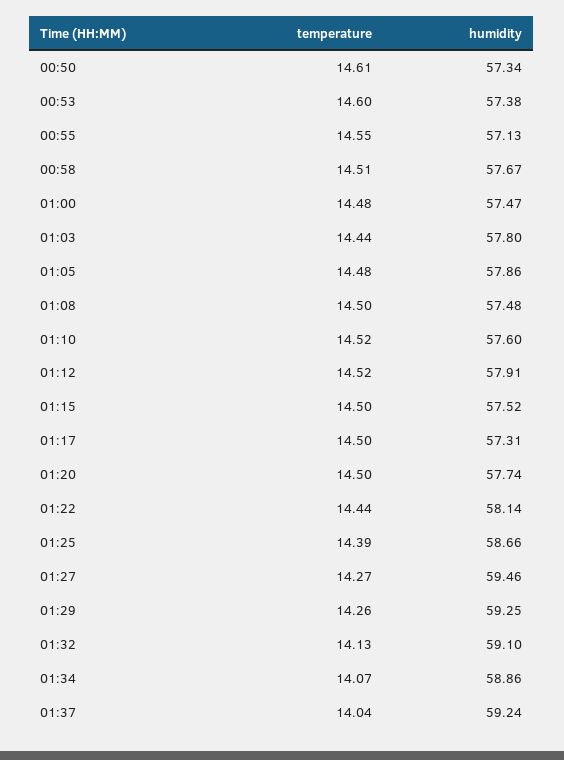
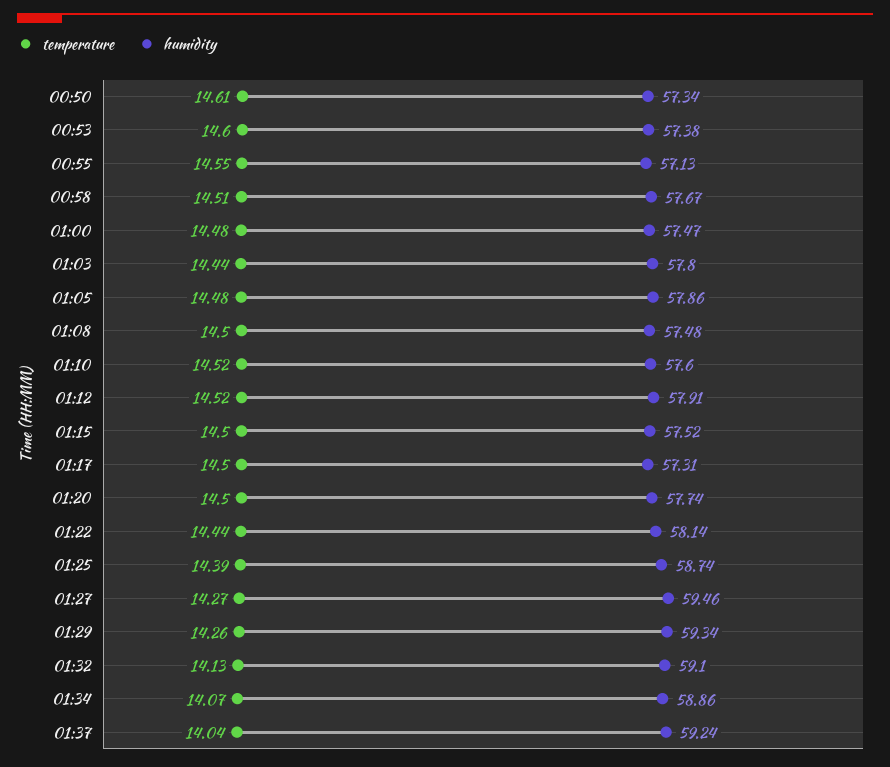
  {
    "temperature": {
      "00:50": 14.61,
      "00:53": 14.6,
      "00:55": 14.55,
      "00:58": 14.51,
      "01:00": 14.48,
      "01:03": 14.44,
      "01:05": 14.48,
      "01:08": 14.5,
      "01:10": 14.52,
      "01:12": 14.52,
      "01:15": 14.5,
      "01:17": 14.5,
      "01:20": 14.5,
      "01:22": 14.44,
      "01:25": 14.39,
      "01:27": 14.27,
      "01:29": 14.26,
      "01:32": 14.13,
      "01:34": 14.07,
      "01:37": 14.04
    },
    "humidity": {
      "00:50": 57.34,
      "00:53": 57.38,
      "00:55": 57.13,
      "00:58": 57.67,
      "01:00": 57.47,
      "01:03": 57.8,
      "01:05": 57.86,
      "01:08": 57.48,
      "01:10": 57.6,
      "01:12": 57.91,
      "01:15": 57.52,
      "01:17": 57.31,
      "01:20": 57.74,
      "01:22": 58.14,
-     "01:25": 58.66,
+     "01:25": 58.74,
      "01:27": 59.46,
-     "01:29": 59.25,
+     "01:29": 59.34,
      "01:32": 59.1,
      "01:34": 58.86,
      "01:37": 59.24
    }
  }

